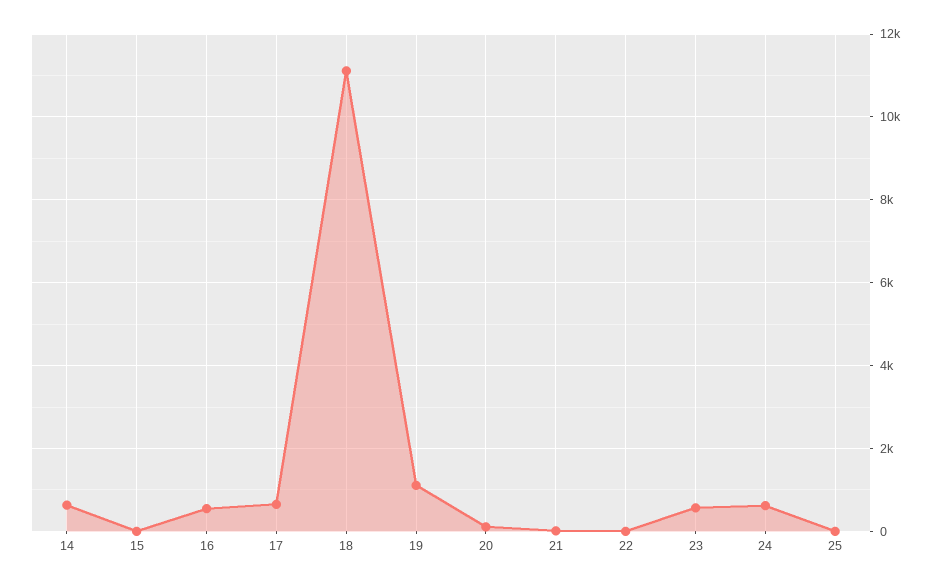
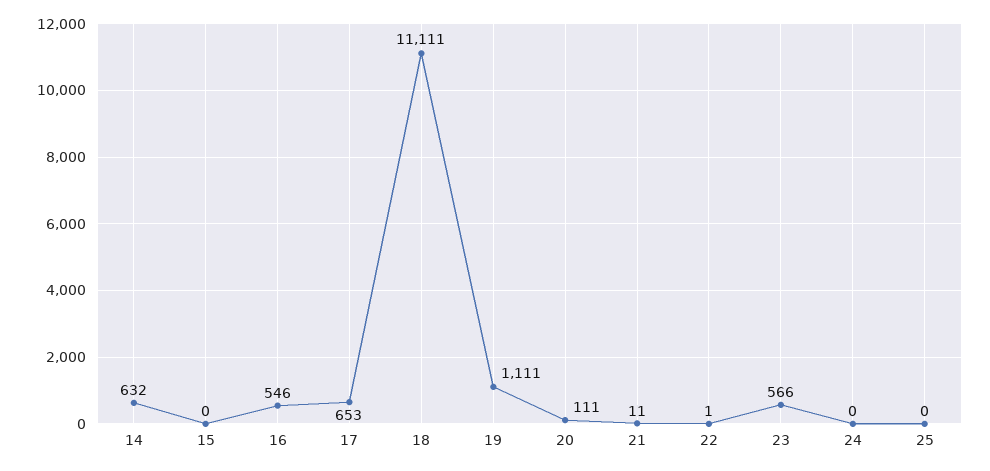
  {
    "14": 632,
    "15": 0,
    "16": 546,
    "17": 653,
    "18": 11111,
    "19": 1111,
    "20": 111,
    "21": 11,
    "22": 1,
    "23": 566,
-   "24": 600,
+   "24": 0,
    "25": 0
  }

